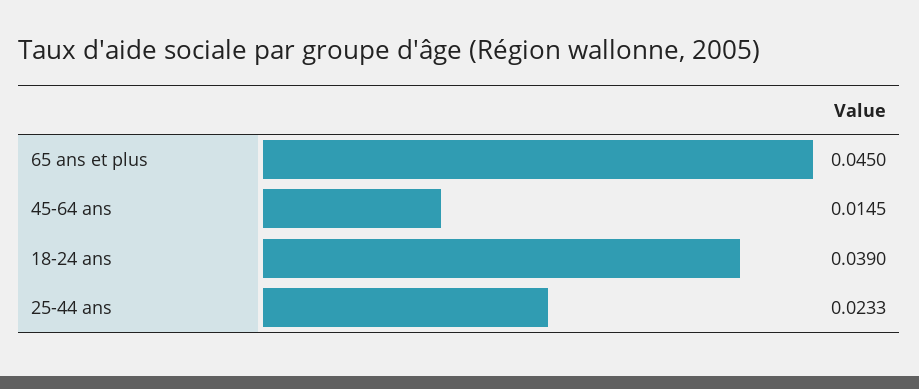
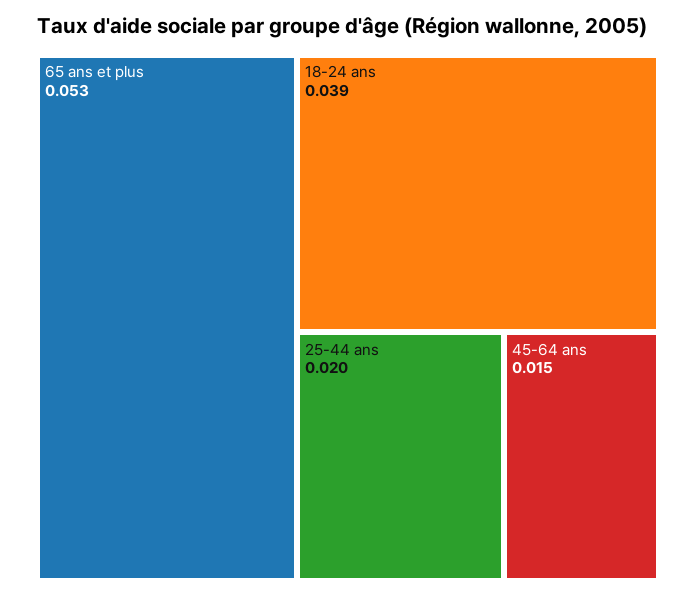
  {
-   "65 ans et plus": 0.045,
+   "65 ans et plus": 0.053,
    "45-64 ans": 0.0145,
    "18-24 ans": 0.039,
-   "25-44 ans": 0.0233
+   "25-44 ans": 0.02
  }

